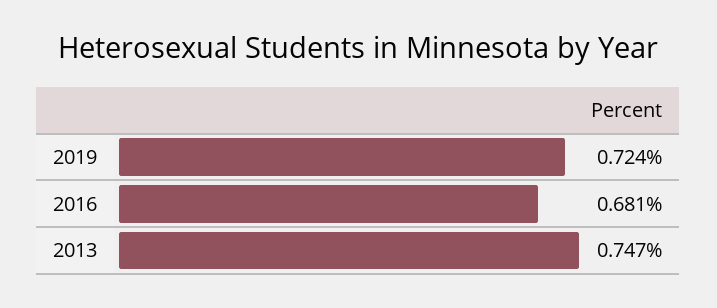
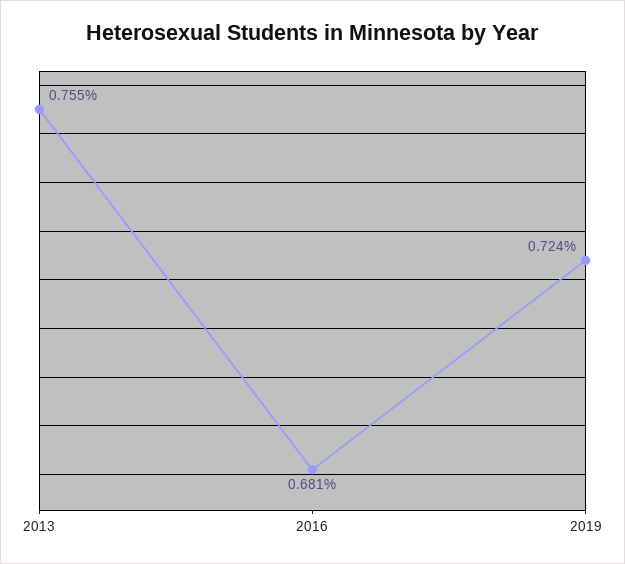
  {
    "2019": 0.724,
    "2016": 0.681,
-   "2013": 0.747
+   "2013": 0.755
  }

